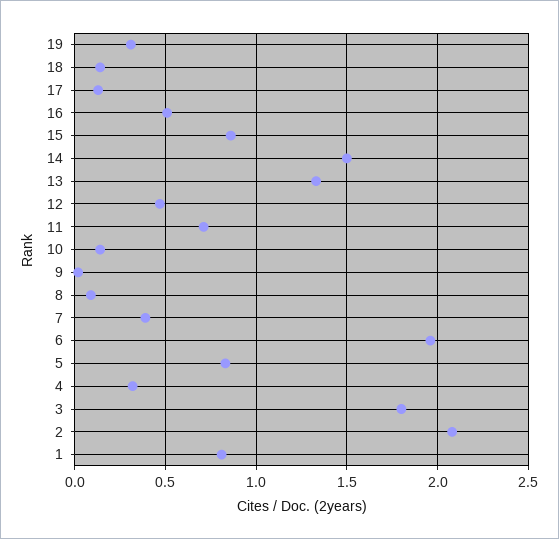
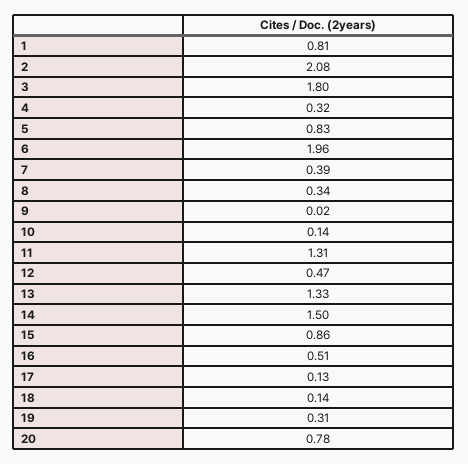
  {
    "19": 0.31,
    "18": 0.14,
    "17": 0.13,
    "16": 0.51,
    "15": 0.86,
    "14": 1.5,
    "13": 1.33,
    "12": 0.47,
-   "11": 0.7,
+   "11": 1.31,
    "10": 0.14,
    "9": 0.02,
-   "8": 0.1,
+   "8": 0.34,
    "7": 0.39,
    "6": 1.96,
    "5": 0.83,
    "4": 0.32,
    "3": 1.8,
    "2": 2.08,
-   "1": 0.81
+   "1": 0.81,
+   "20": 0.78
  }

